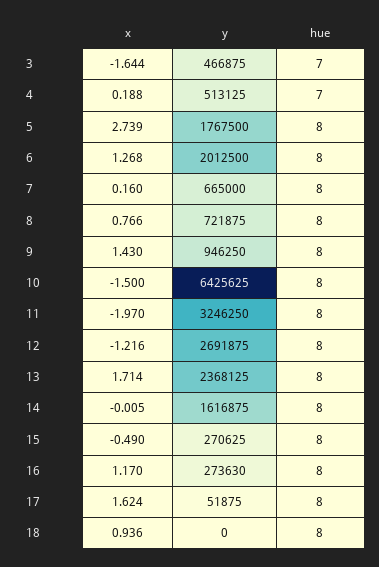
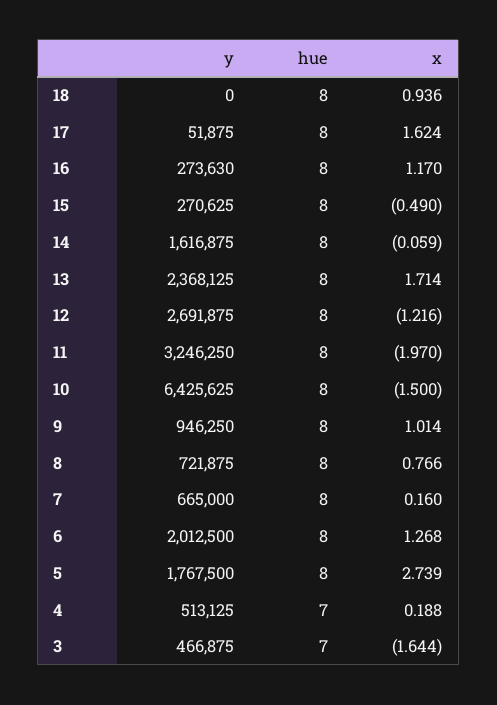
  {
    "x": {
      "3": -1.644,
      "4": 0.188,
      "5": 2.739,
      "6": 1.268,
      "7": 0.16,
      "8": 0.766,
-     "9": 1.43,
+     "9": 1.014,
      "10": -1.5,
      "11": -1.97,
      "12": -1.216,
      "13": 1.714,
-     "14": -0.005,
+     "14": -0.059,
      "15": -0.49,
      "16": 1.17,
      "17": 1.624,
      "18": 0.936
    },
    "y": {
      "3": 466875,
      "4": 513125,
      "5": 1767500,
      "6": 2012500,
      "7": 665000,
      "8": 721875,
      "9": 946250,
      "10": 6425625,
      "11": 3246250,
      "12": 2691875,
      "13": 2368125,
      "14": 1616875,
      "15": 270625,
      "16": 273630,
      "17": 51875,
      "18": 0
    },
    "hue": {
      "3": 7,
      "4": 7,
      "5": 8,
      "6": 8,
      "7": 8,
      "8": 8,
      "9": 8,
      "10": 8,
      "11": 8,
      "12": 8,
      "13": 8,
      "14": 8,
      "15": 8,
      "16": 8,
      "17": 8,
      "18": 8
    }
  }

